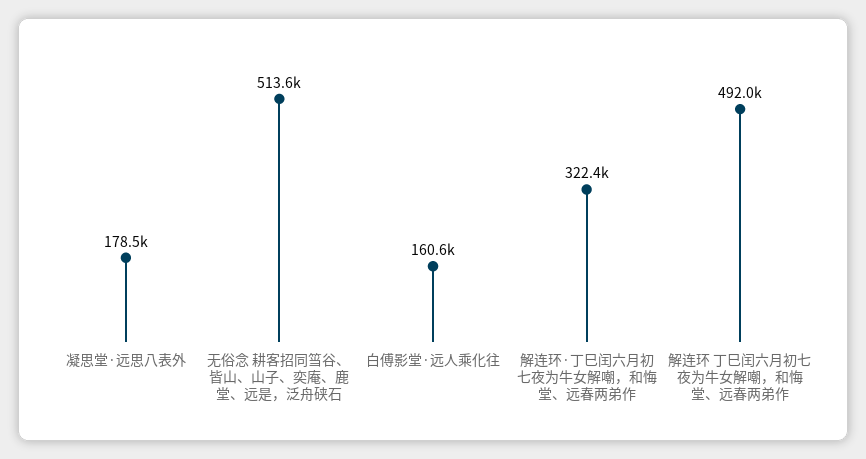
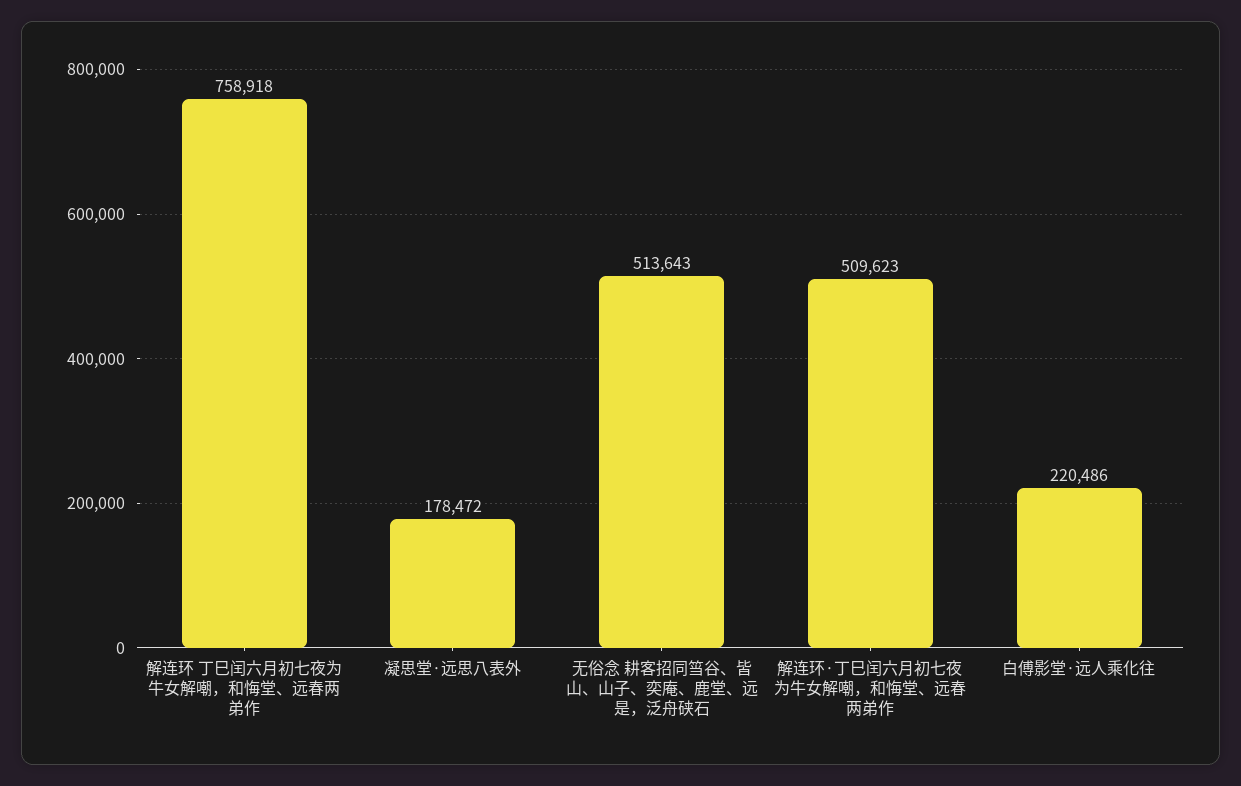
  {
    "凝思堂·远思八表外": 178472,
    "无俗念 耕客招同筜谷、皆山、山子、奕庵、鹿堂、远是，泛舟硖石": 513643,
-   "白傅影堂·远人乘化往": 160600,
+   "白傅影堂·远人乘化往": 220486,
-   "解连环·丁巳闰六月初七夜为牛女解嘲，和悔堂、远春两弟作": 322400,
+   "解连环·丁巳闰六月初七夜为牛女解嘲，和悔堂、远春两弟作": 509623,
-   "解连环 丁巳闰六月初七夜为牛女解嘲，和悔堂、远春两弟作": 492000
+   "解连环 丁巳闰六月初七夜为牛女解嘲，和悔堂、远春两弟作": 758918
  }

